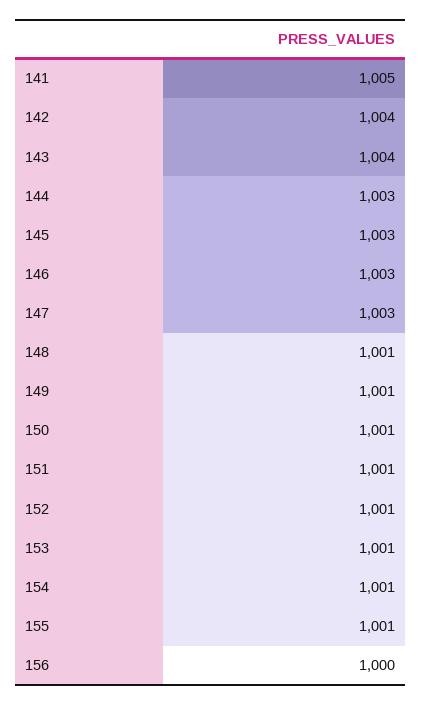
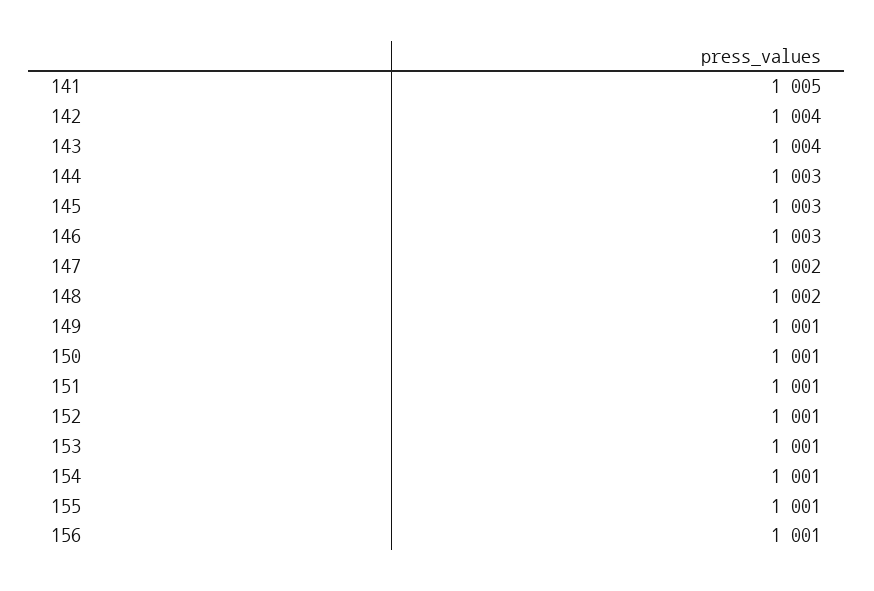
  {
    "141": 1005,
    "142": 1004,
    "143": 1004,
    "144": 1003,
    "145": 1003,
    "146": 1003,
-   "147": 1003,
+   "147": 1002,
-   "148": 1001,
+   "148": 1002,
    "149": 1001,
    "150": 1001,
    "151": 1001,
    "152": 1001,
    "153": 1001,
    "154": 1001,
    "155": 1001,
-   "156": 1000
+   "156": 1001
  }

